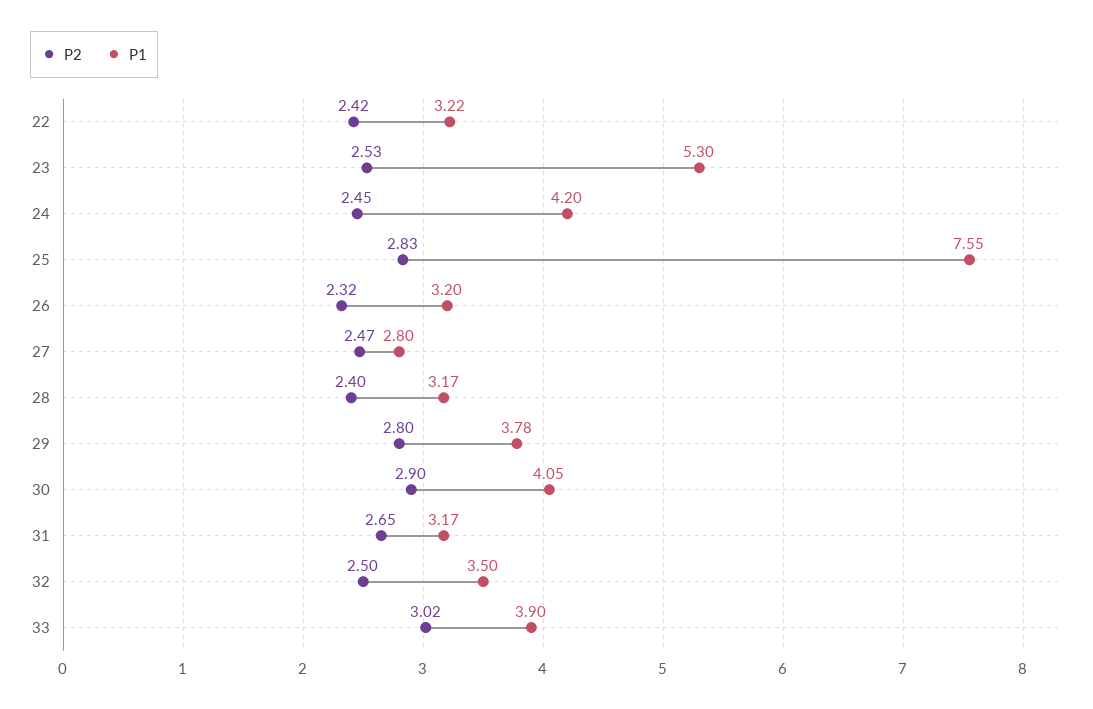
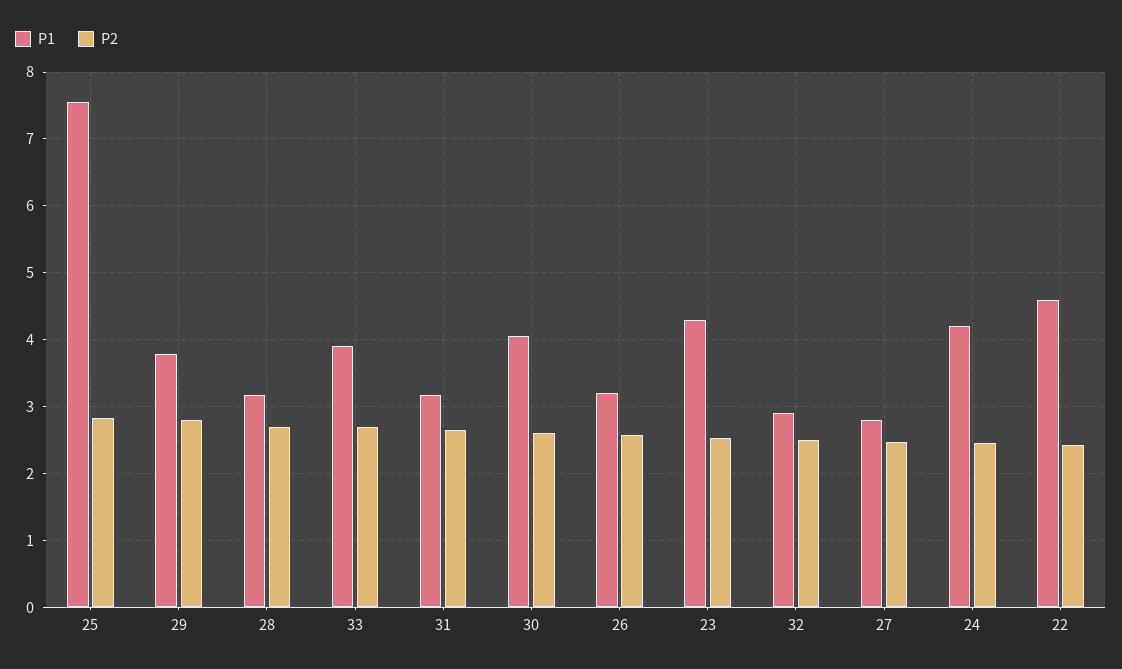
  {
    "P2": {
      "22": 2.42,
      "23": 2.53,
      "24": 2.45,
      "25": 2.83,
-     "26": 2.32,
+     "26": 2.6,
      "27": 2.47,
-     "28": 2.4,
+     "28": 2.7,
      "29": 2.8,
-     "30": 2.9,
+     "30": 2.6,
      "31": 2.65,
      "32": 2.5,
-     "33": 3.02
+     "33": 2.7
    },
    "P1": {
-     "22": 3.22,
+     "22": 4.6,
-     "23": 5.3,
+     "23": 4.3,
      "24": 4.2,
      "25": 7.55,
      "26": 3.2,
      "27": 2.8,
      "28": 3.17,
      "29": 3.78,
      "30": 4.05,
      "31": 3.17,
-     "32": 3.5,
+     "32": 2.9,
      "33": 3.9
    }
  }

